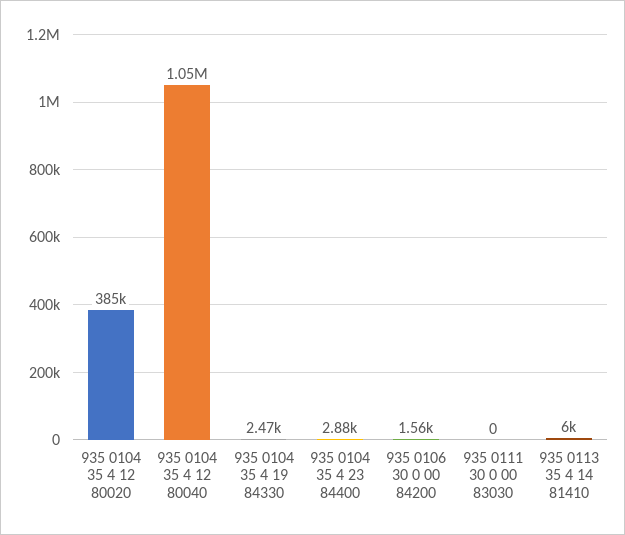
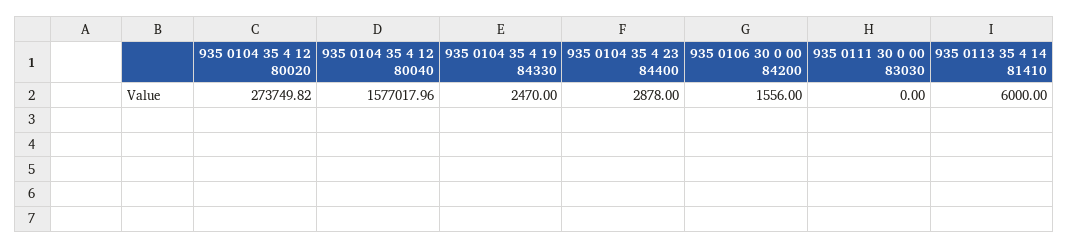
  {
-   "935 0104 35 4 12 80020": 385000,
+   "935 0104 35 4 12 80020": 273749.82,
-   "935 0104 35 4 12 80040": 1050000,
+   "935 0104 35 4 12 80040": 1577017.96,
    "935 0104 35 4 19 84330": 2470,
    "935 0104 35 4 23 84400": 2878,
    "935 0106 30 0 00 84200": 1556,
    "935 0111 30 0 00 83030": 0,
    "935 0113 35 4 14 81410": 6000
  }

